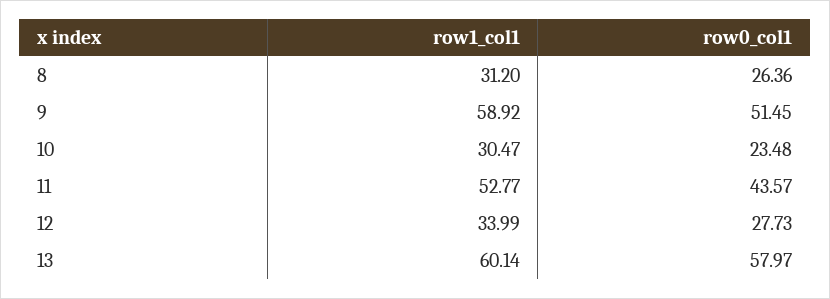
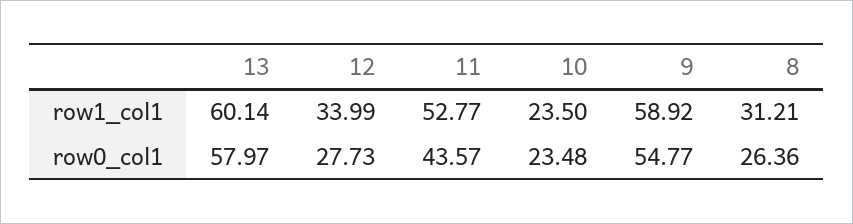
  {
    "row1_col1": {
-     "8": 31.2,
+     "8": 31.21,
      "9": 58.92,
-     "10": 30.47,
+     "10": 23.5,
      "11": 52.77,
      "12": 33.99,
      "13": 60.14
    },
    "row0_col1": {
      "8": 26.36,
-     "9": 51.45,
+     "9": 54.77,
      "10": 23.48,
      "11": 43.57,
      "12": 27.73,
      "13": 57.97
    }
  }

